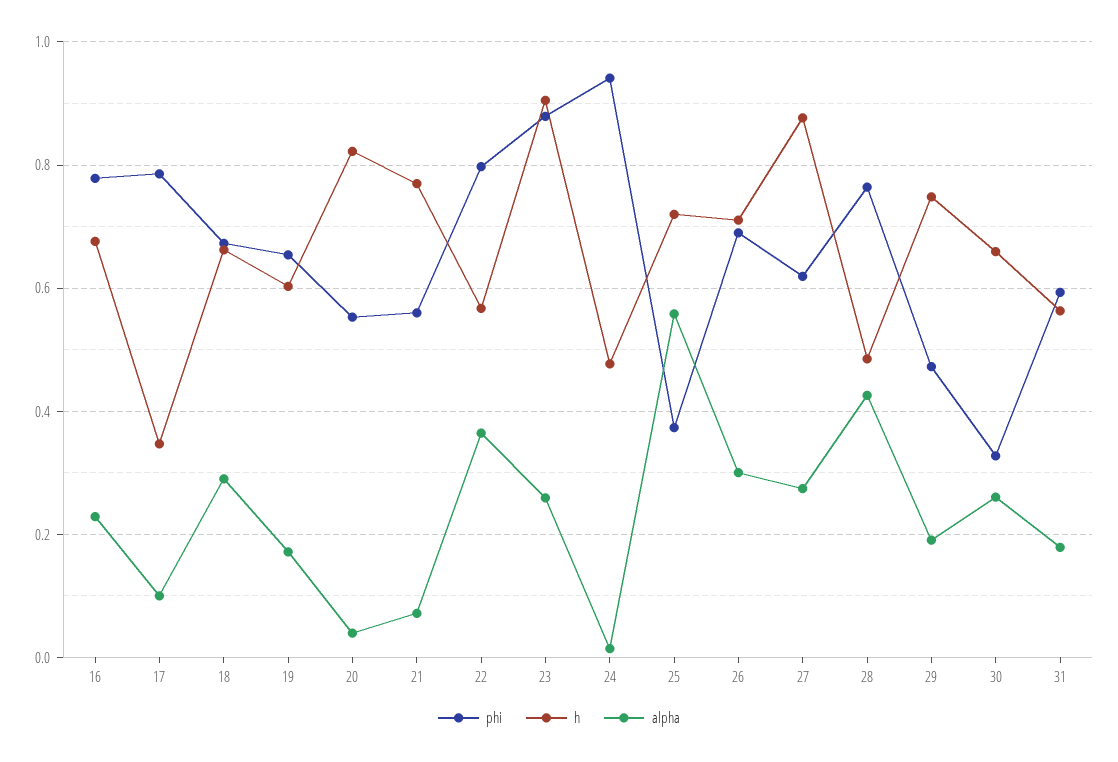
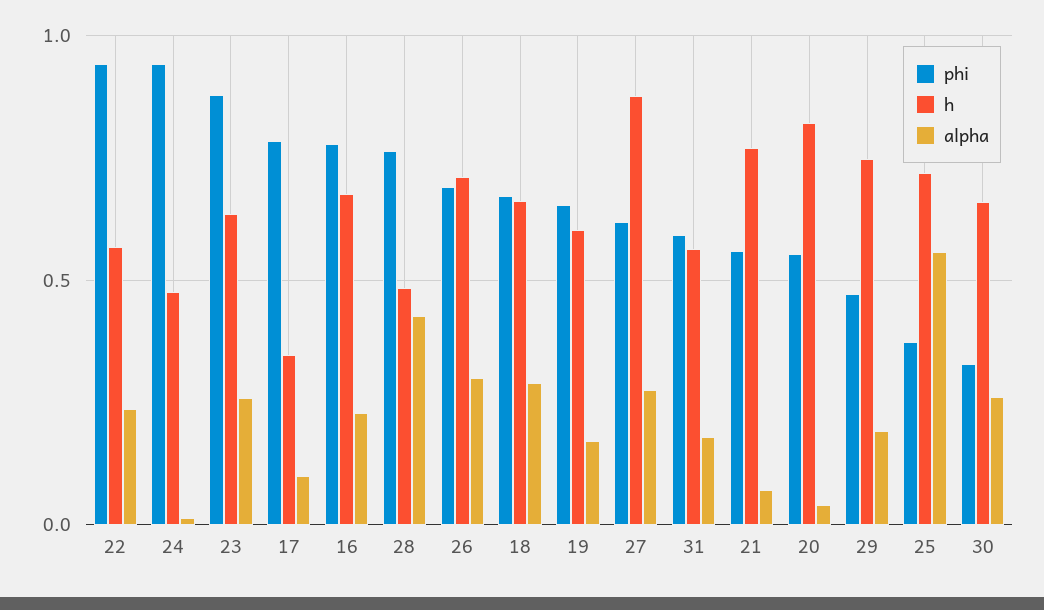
  {
    "phi": {
      "16": 0.78,
      "17": 0.78,
      "18": 0.68,
      "19": 0.66,
      "20": 0.56,
      "21": 0.56,
-     "22": 0.8,
+     "22": 0.95,
      "23": 0.88,
      "24": 0.94,
      "25": 0.38,
      "26": 0.68,
      "27": 0.62,
      "28": 0.76,
      "29": 0.48,
      "30": 0.32,
      "31": 0.6
    },
    "h": {
      "16": 0.68,
      "17": 0.34,
      "18": 0.66,
      "19": 0.6,
      "20": 0.82,
      "21": 0.76,
      "22": 0.56,
-     "23": 0.9,
+     "23": 0.65,
      "24": 0.48,
      "25": 0.72,
      "26": 0.72,
      "27": 0.88,
      "28": 0.48,
      "29": 0.74,
      "30": 0.66,
      "31": 0.56
    },
    "alpha": {
      "16": 0.22,
      "17": 0.1,
      "18": 0.28,
      "19": 0.18,
      "20": 0.04,
      "21": 0.08,
-     "22": 0.36,
+     "22": 0.25,
      "23": 0.26,
      "24": 0.02,
      "25": 0.56,
      "26": 0.3,
      "27": 0.28,
      "28": 0.42,
      "29": 0.2,
      "30": 0.26,
      "31": 0.18
    }
  }

